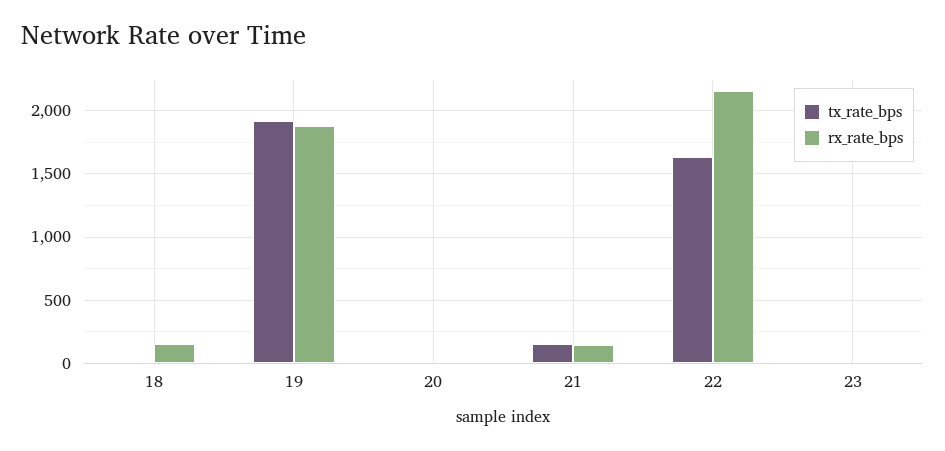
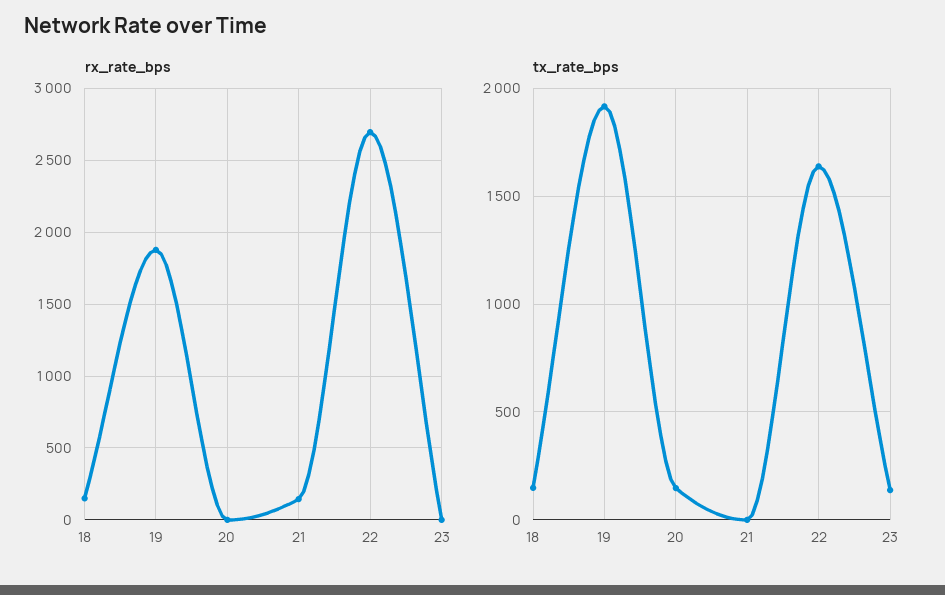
  {
    "tx_rate_bps": {
-     "18": 0,
+     "18": 150,
      "19": 1900,
-     "20": 0,
+     "20": 150,
-     "21": 150,
+     "21": 0,
      "22": 1650,
-     "23": 0
+     "23": 150
    },
    "rx_rate_bps": {
      "18": 150,
      "19": 1900,
      "20": 0,
      "21": 150,
-     "22": 2150,
+     "22": 2700,
      "23": 0
    }
  }

